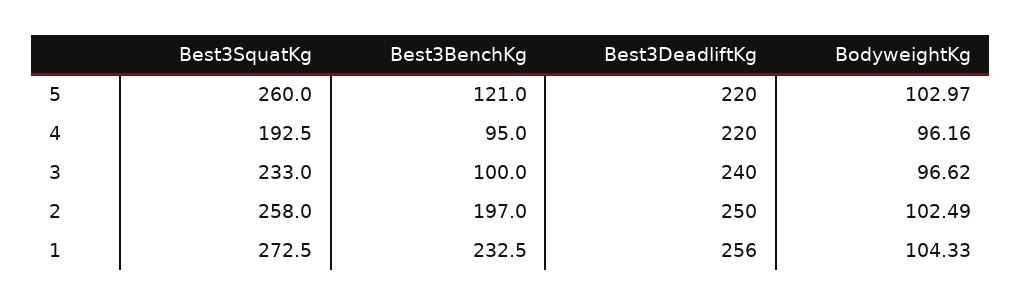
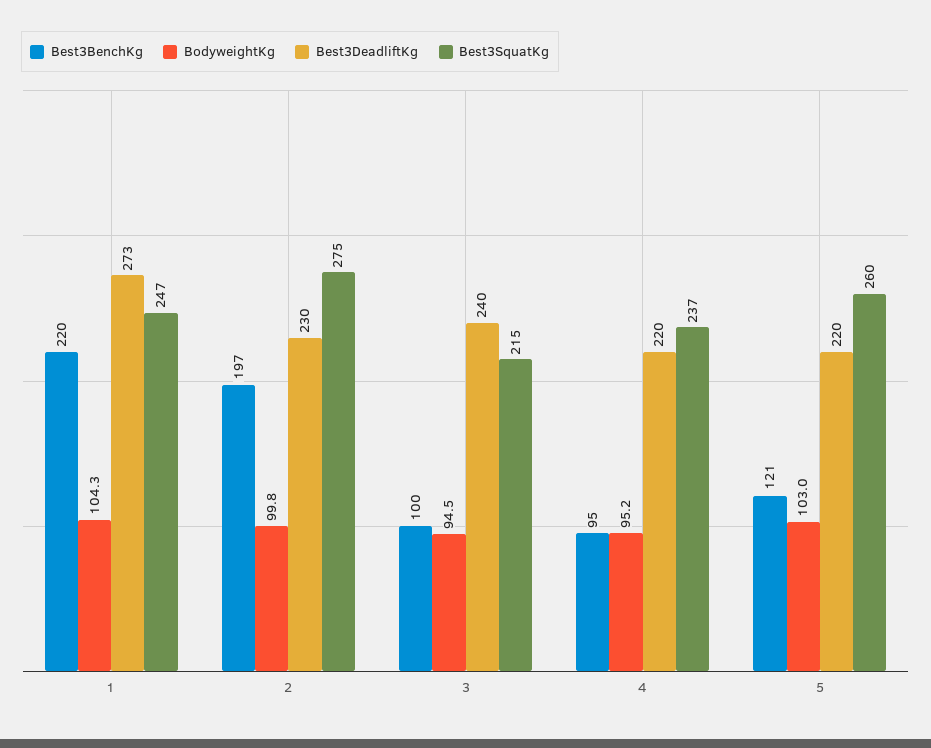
  {
    "Best3SquatKg": {
      "5": 260,
-     "4": 192.5,
+     "4": 237,
-     "3": 233,
+     "3": 215,
-     "2": 258,
+     "2": 275,
-     "1": 272.5
+     "1": 247
    },
    "Best3BenchKg": {
      "5": 121,
      "4": 95,
      "3": 100,
      "2": 197,
-     "1": 232.5
+     "1": 220
    },
    "Best3DeadliftKg": {
      "5": 220,
      "4": 220,
      "3": 240,
-     "2": 250,
+     "2": 230,
-     "1": 256
+     "1": 273
    },
    "BodyweightKg": {
      "5": 102.97,
-     "4": 96.16,
+     "4": 95.2,
-     "3": 96.62,
+     "3": 94.5,
-     "2": 102.49,
+     "2": 99.8,
      "1": 104.33
    }
  }

